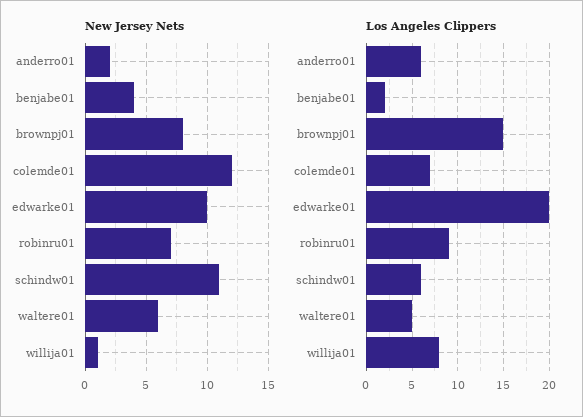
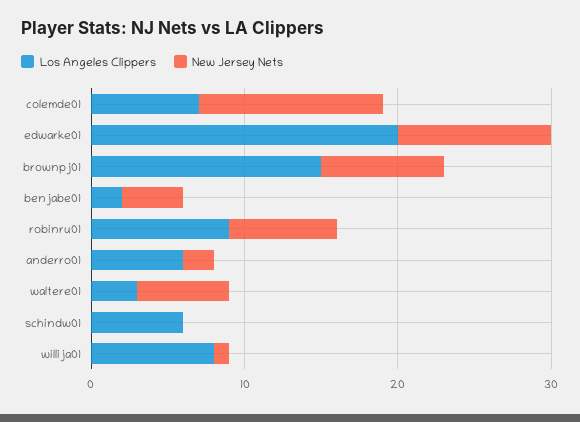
  {
    "New Jersey Nets": {
      "anderro01": 2,
      "benjabe01": 4,
      "brownpj01": 8,
      "colemde01": 12,
      "edwarke01": 10,
      "robinru01": 7,
-     "schindw01": 11,
+     "schindw01": 0,
      "waltere01": 6,
      "willija01": 1
    },
    "Los Angeles Clippers": {
      "anderro01": 6,
      "benjabe01": 2,
      "brownpj01": 15,
      "colemde01": 7,
      "edwarke01": 20,
      "robinru01": 9,
      "schindw01": 6,
-     "waltere01": 5,
+     "waltere01": 3,
      "willija01": 8
    }
  }

